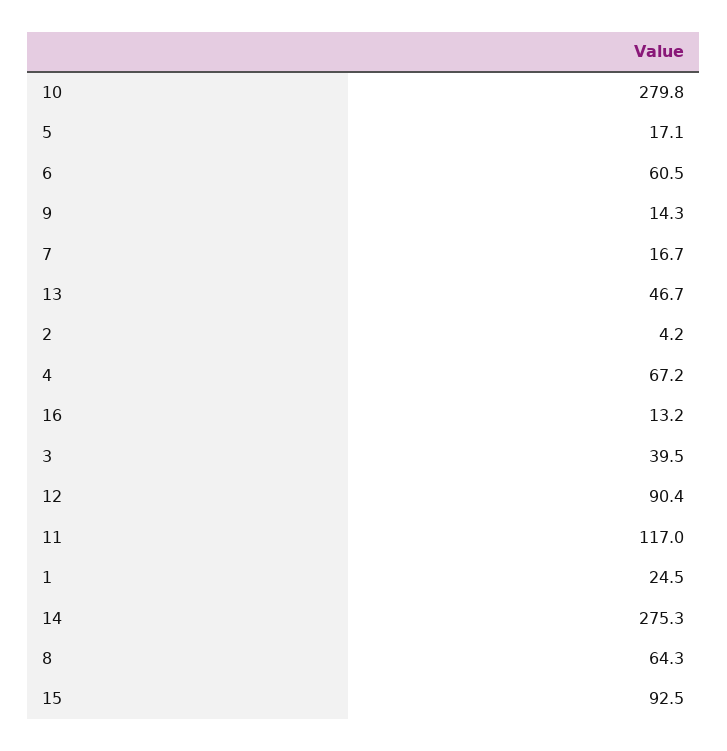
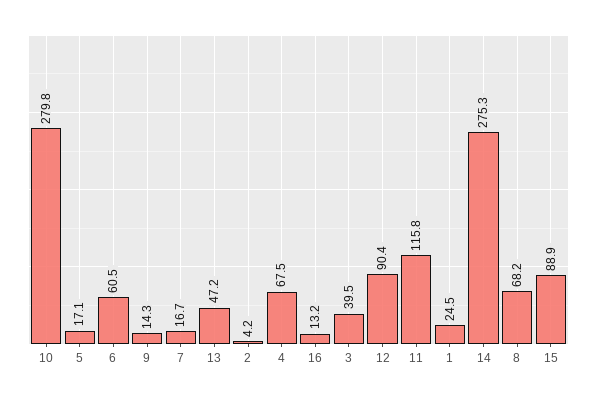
  {
    "10": 279.8,
    "5": 17.1,
    "6": 60.5,
    "9": 14.3,
    "7": 16.7,
-   "13": 46.7,
+   "13": 47.2,
    "2": 4.2,
-   "4": 67.2,
+   "4": 67.5,
    "16": 13.2,
    "3": 39.5,
    "12": 90.4,
-   "11": 117,
+   "11": 115.8,
    "1": 24.5,
    "14": 275.3,
-   "8": 64.3,
+   "8": 68.2,
-   "15": 92.5
+   "15": 88.9
  }

